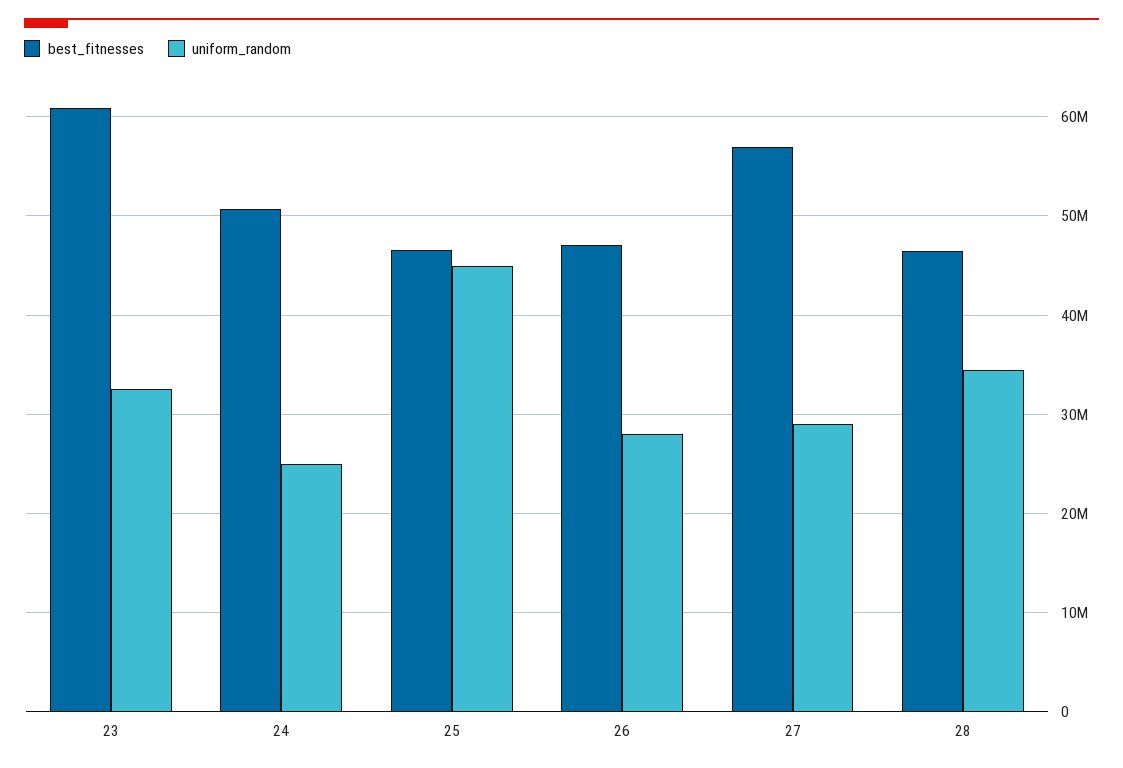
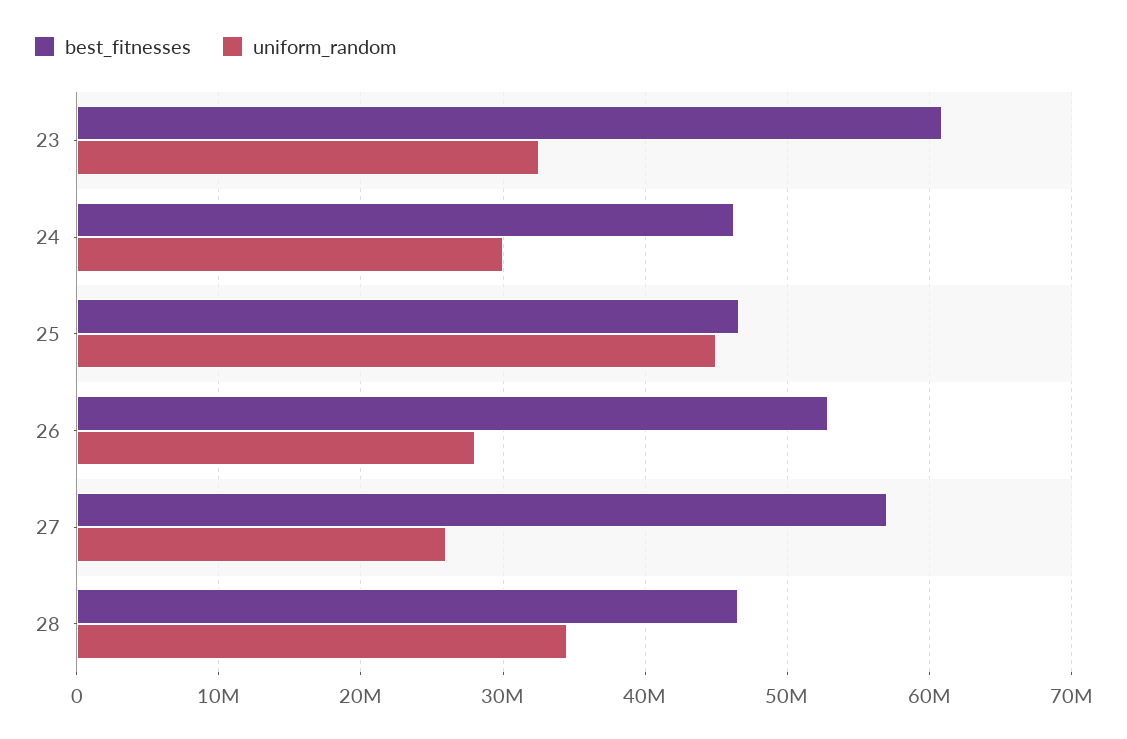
  {
    "best_fitnesses": {
      "23": 61000000,
-     "24": 51000000,
+     "24": 46000000,
      "25": 47000000,
-     "26": 47000000,
+     "26": 53000000,
      "27": 57000000,
      "28": 47000000
    },
    "uniform_random": {
      "23": 33000000,
-     "24": 25000000,
+     "24": 30000000,
      "25": 45000000,
      "26": 28000000,
-     "27": 29000000,
+     "27": 26000000,
      "28": 35000000
    }
  }

